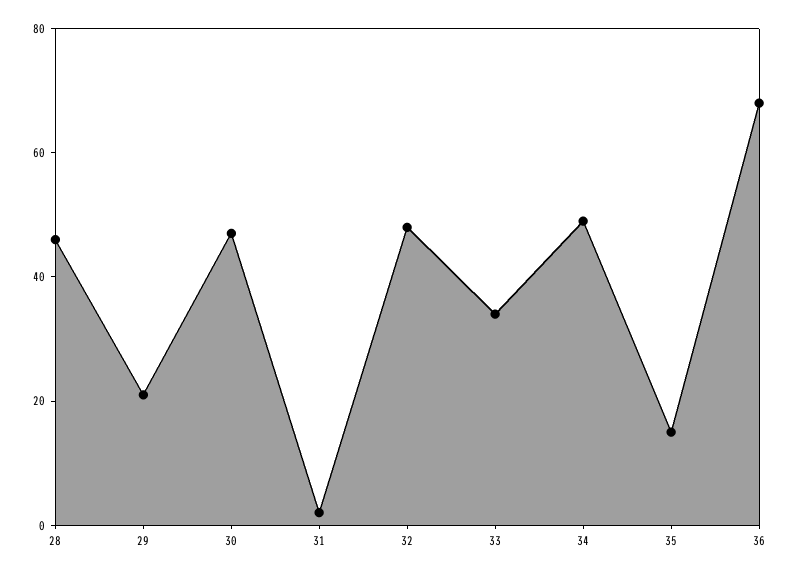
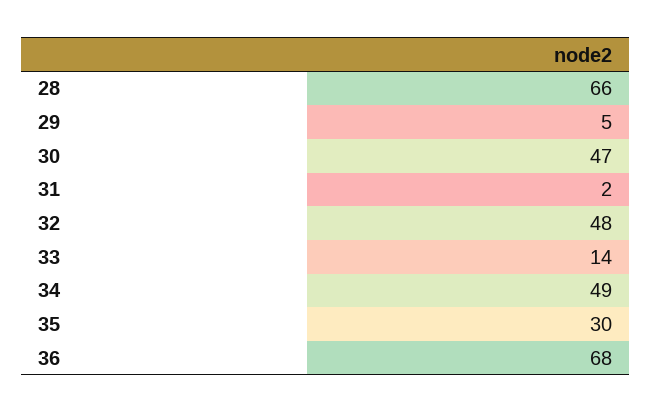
  {
-   "28": 45,
+   "28": 66,
-   "29": 20,
+   "29": 5,
    "30": 47,
    "31": 2,
    "32": 48,
-   "33": 35,
+   "33": 14,
    "34": 49,
-   "35": 15,
+   "35": 30,
    "36": 68
  }

